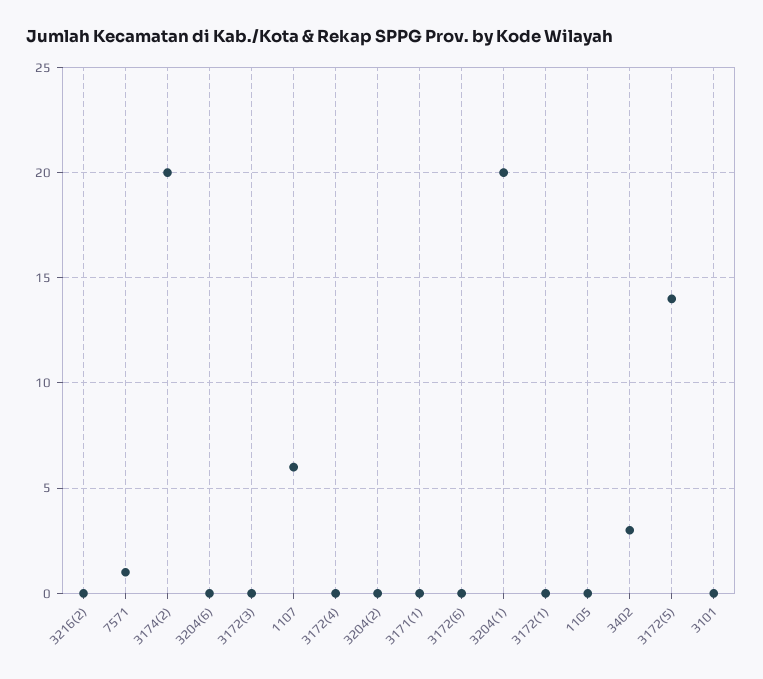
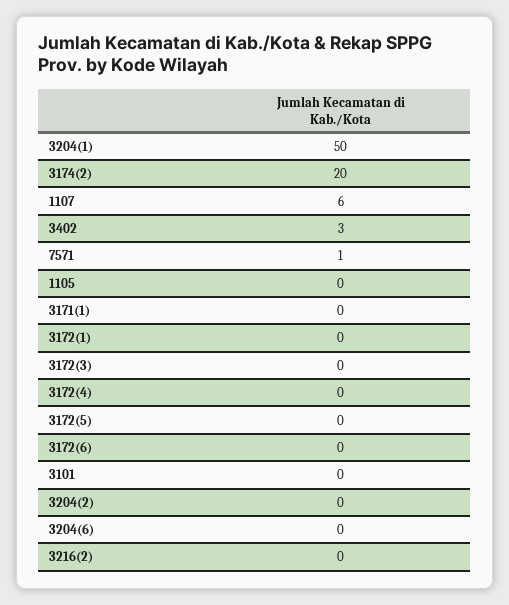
  {
    "3216(2)": 0,
    "7571": 1,
    "3174(2)": 20,
    "3204(6)": 0,
    "3172(3)": 0,
    "1107": 6,
    "3172(4)": 0,
    "3204(2)": 0,
    "3171(1)": 0,
    "3172(6)": 0,
-   "3204(1)": 20,
+   "3204(1)": 50,
    "3172(1)": 0,
    "1105": 0,
    "3402": 3,
-   "3172(5)": 14,
+   "3172(5)": 0,
    "3101": 0
  }

